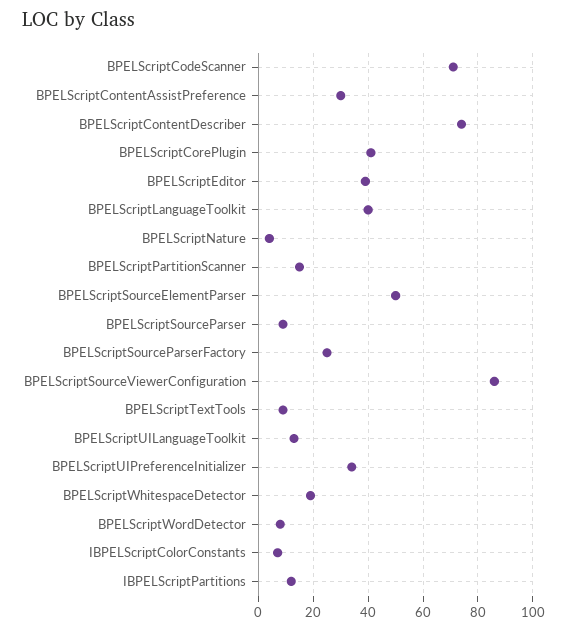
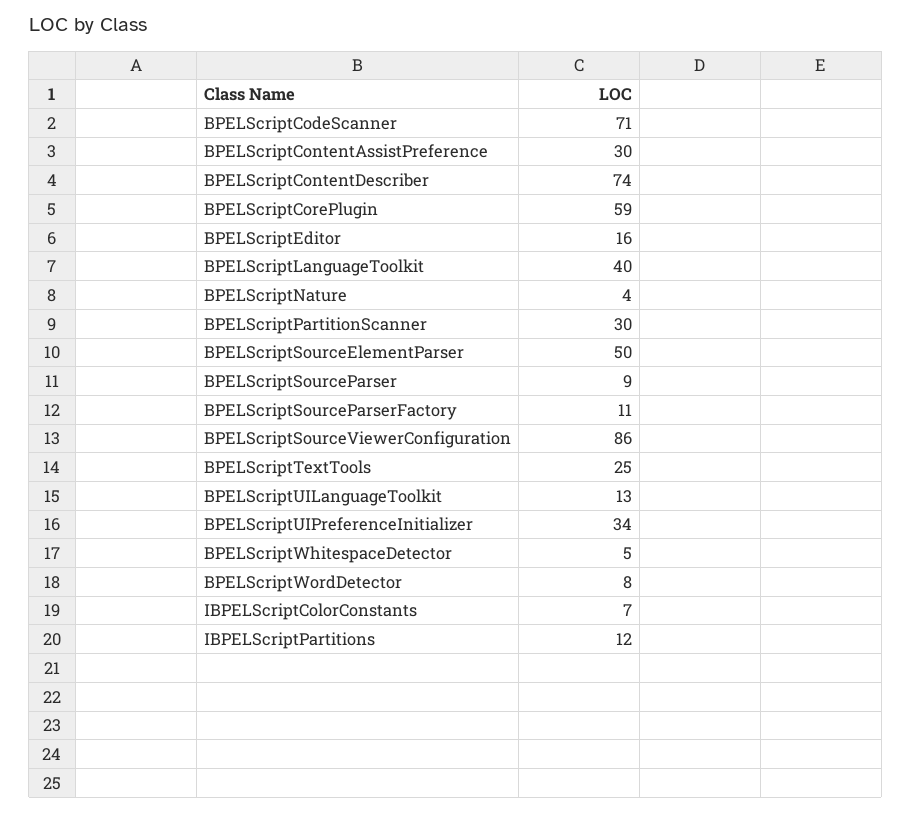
  {
    "BPELScriptCodeScanner": 71,
    "BPELScriptContentAssistPreference": 30,
    "BPELScriptContentDescriber": 74,
-   "BPELScriptCorePlugin": 40,
+   "BPELScriptCorePlugin": 59,
-   "BPELScriptEditor": 40,
+   "BPELScriptEditor": 16,
    "BPELScriptLanguageToolkit": 40,
    "BPELScriptNature": 4,
-   "BPELScriptPartitionScanner": 15,
+   "BPELScriptPartitionScanner": 30,
    "BPELScriptSourceElementParser": 50,
    "BPELScriptSourceParser": 9,
-   "BPELScriptSourceParserFactory": 25,
+   "BPELScriptSourceParserFactory": 11,
    "BPELScriptSourceViewerConfiguration": 86,
-   "BPELScriptTextTools": 10,
+   "BPELScriptTextTools": 25,
    "BPELScriptUILanguageToolkit": 13,
    "BPELScriptUIPreferenceInitializer": 34,
-   "BPELScriptWhitespaceDetector": 20,
+   "BPELScriptWhitespaceDetector": 5,
    "BPELScriptWordDetector": 8,
    "IBPELScriptColorConstants": 7,
    "IBPELScriptPartitions": 12
  }

